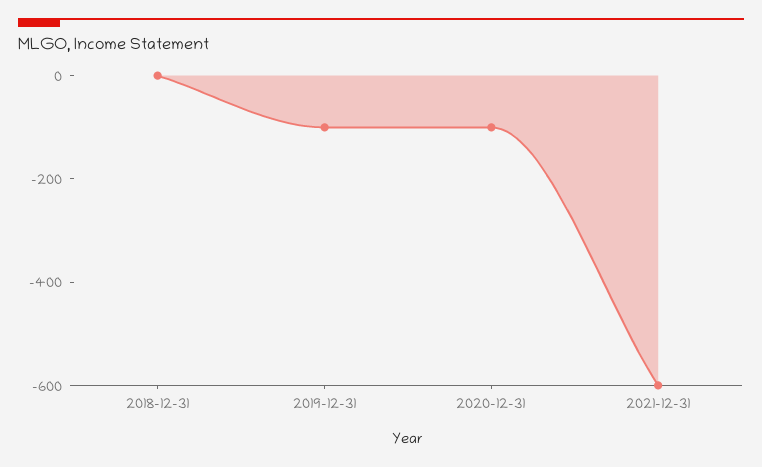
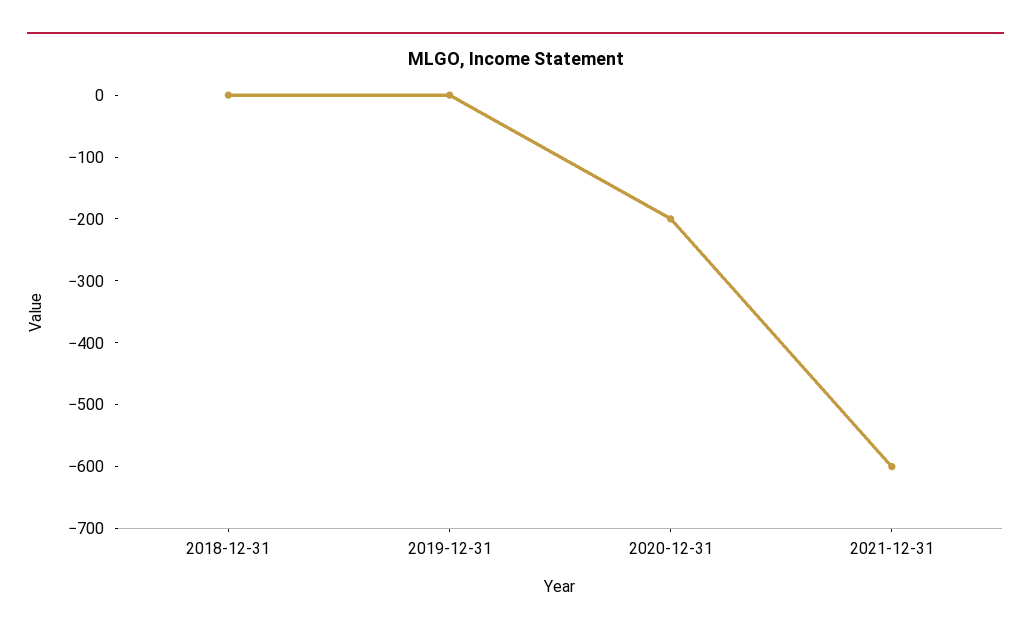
  {
    "2018-12-31": 0,
-   "2019-12-31": -100,
+   "2019-12-31": 0,
-   "2020-12-31": -100,
+   "2020-12-31": -200,
    "2021-12-31": -600
  }

